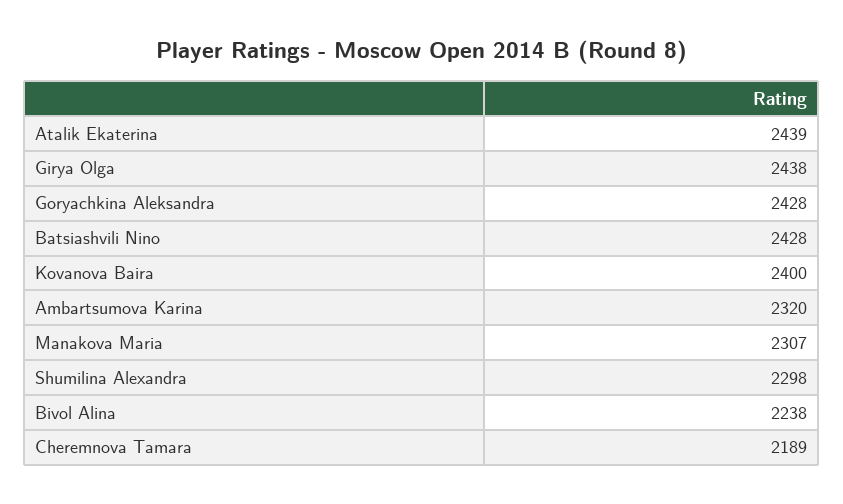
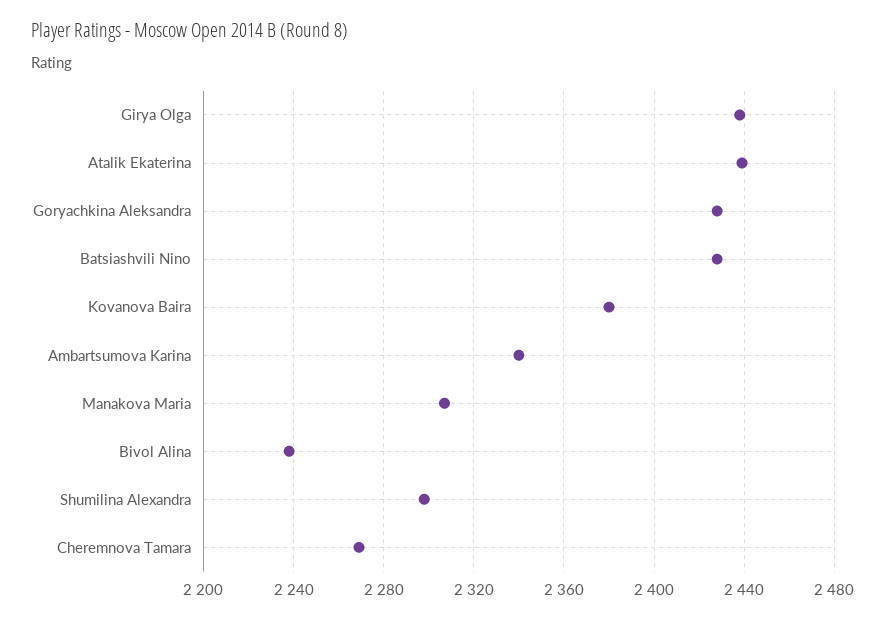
  {
    "Atalik Ekaterina": 2439,
    "Girya Olga": 2438,
    "Goryachkina Aleksandra": 2428,
    "Batsiashvili Nino": 2428,
-   "Kovanova Baira": 2400,
+   "Kovanova Baira": 2380,
-   "Ambartsumova Karina": 2320,
+   "Ambartsumova Karina": 2340,
    "Manakova Maria": 2307,
    "Shumilina Alexandra": 2298,
    "Bivol Alina": 2238,
-   "Cheremnova Tamara": 2189
+   "Cheremnova Tamara": 2270
  }

